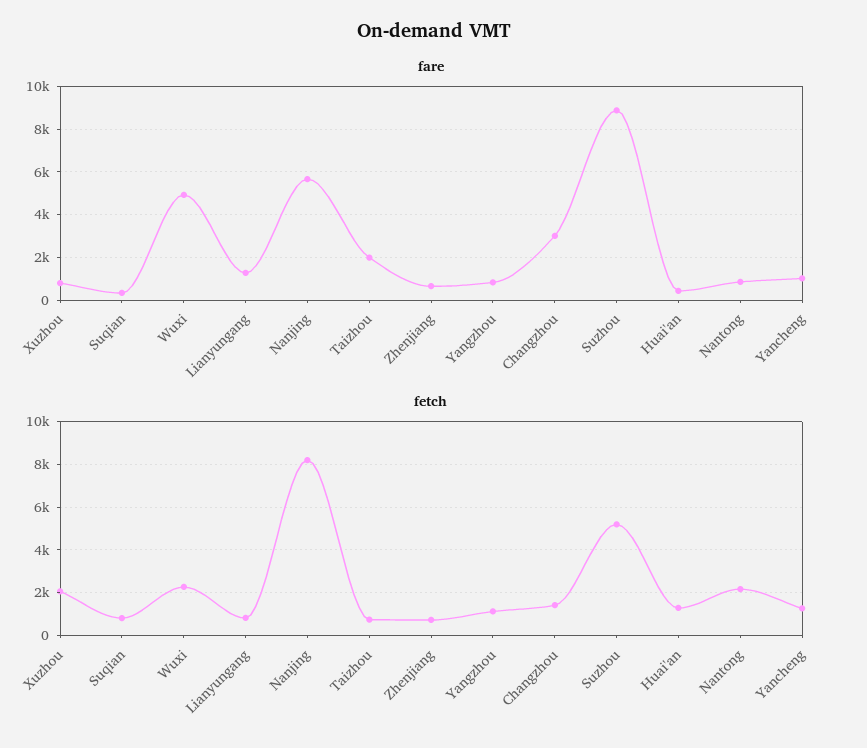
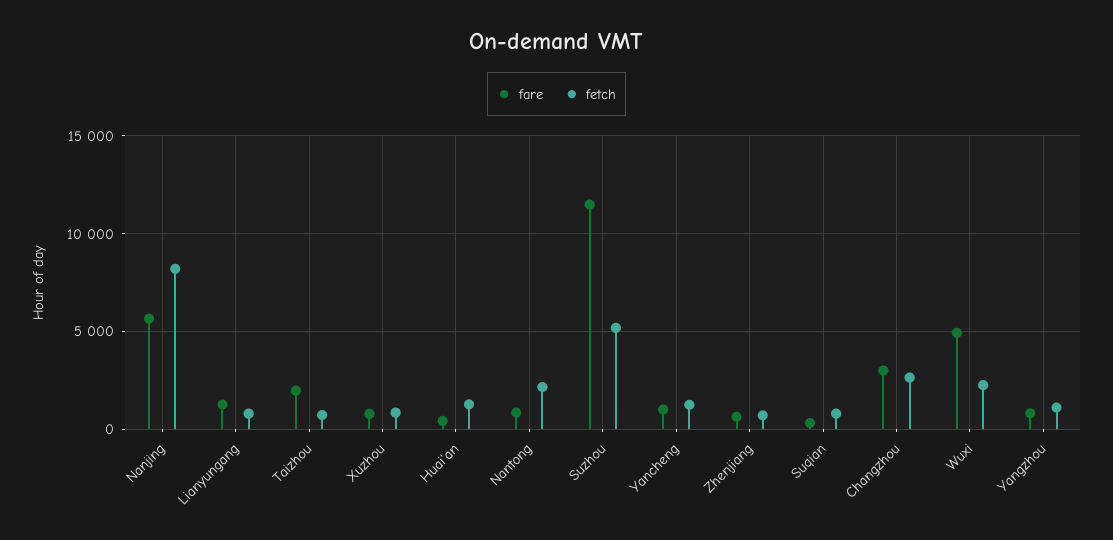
  {
    "fare": {
      "Xuzhou": 1000,
      "Suqian": 500,
      "Wuxi": 5000,
      "Lianyungang": 1500,
      "Nanjing": 5500,
      "Taizhou": 2000,
      "Zhenjiang": 500,
      "Yangzhou": 1000,
      "Changzhou": 3000,
-     "Suzhou": 9000,
+     "Suzhou": 11500,
      "Huai'an": 500,
      "Nantong": 1000,
      "Yancheng": 1000
    },
    "fetch": {
-     "Xuzhou": 2000,
+     "Xuzhou": 1000,
      "Suqian": 1000,
      "Wuxi": 2500,
      "Lianyungang": 1000,
      "Nanjing": 8000,
      "Taizhou": 500,
      "Zhenjiang": 500,
      "Yangzhou": 1000,
-     "Changzhou": 1500,
+     "Changzhou": 2500,
      "Suzhou": 5000,
      "Huai'an": 1500,
      "Nantong": 2000,
      "Yancheng": 1500
    }
  }

